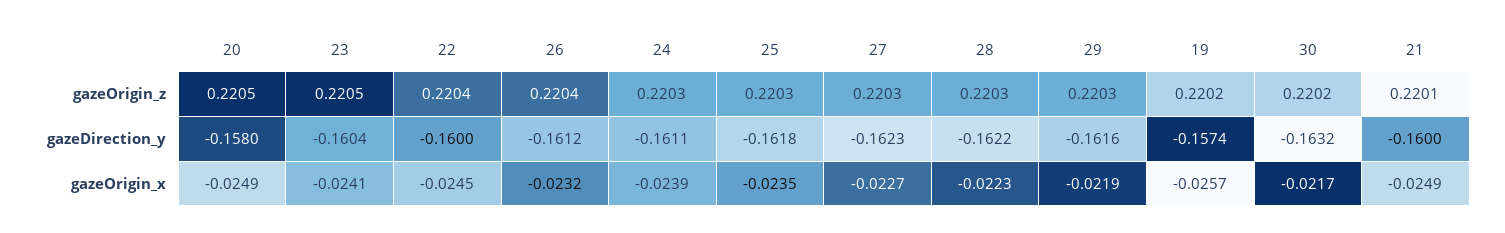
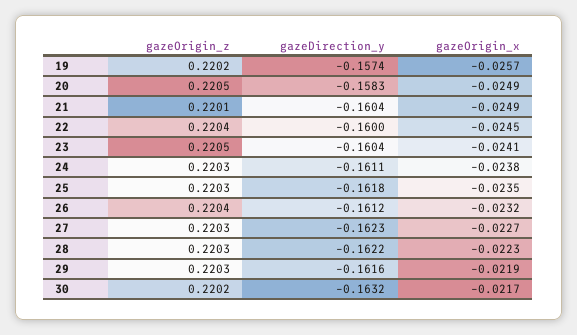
  {
    "20": {
      "gazeOrigin_z": 0.2205,
-     "gazeDirection_y": -0.158,
+     "gazeDirection_y": -0.1583,
      "gazeOrigin_x": -0.0249
    },
    "23": {
      "gazeOrigin_z": 0.2205,
      "gazeDirection_y": -0.1604,
      "gazeOrigin_x": -0.0241
    },
    "22": {
      "gazeOrigin_z": 0.2204,
      "gazeDirection_y": -0.16,
      "gazeOrigin_x": -0.0245
    },
    "26": {
      "gazeOrigin_z": 0.2204,
      "gazeDirection_y": -0.1612,
      "gazeOrigin_x": -0.0232
    },
    "24": {
      "gazeOrigin_z": 0.2203,
      "gazeDirection_y": -0.1611,
-     "gazeOrigin_x": -0.0239
+     "gazeOrigin_x": -0.0238
    },
    "25": {
      "gazeOrigin_z": 0.2203,
      "gazeDirection_y": -0.1618,
      "gazeOrigin_x": -0.0235
    },
    "27": {
      "gazeOrigin_z": 0.2203,
      "gazeDirection_y": -0.1623,
      "gazeOrigin_x": -0.0227
    },
    "28": {
      "gazeOrigin_z": 0.2203,
      "gazeDirection_y": -0.1622,
      "gazeOrigin_x": -0.0223
    },
    "29": {
      "gazeOrigin_z": 0.2203,
      "gazeDirection_y": -0.1616,
      "gazeOrigin_x": -0.0219
    },
    "19": {
      "gazeOrigin_z": 0.2202,
      "gazeDirection_y": -0.1574,
      "gazeOrigin_x": -0.0257
    },
    "30": {
      "gazeOrigin_z": 0.2202,
      "gazeDirection_y": -0.1632,
      "gazeOrigin_x": -0.0217
    },
    "21": {
      "gazeOrigin_z": 0.2201,
-     "gazeDirection_y": -0.16,
+     "gazeDirection_y": -0.1604,
      "gazeOrigin_x": -0.0249
    }
  }

